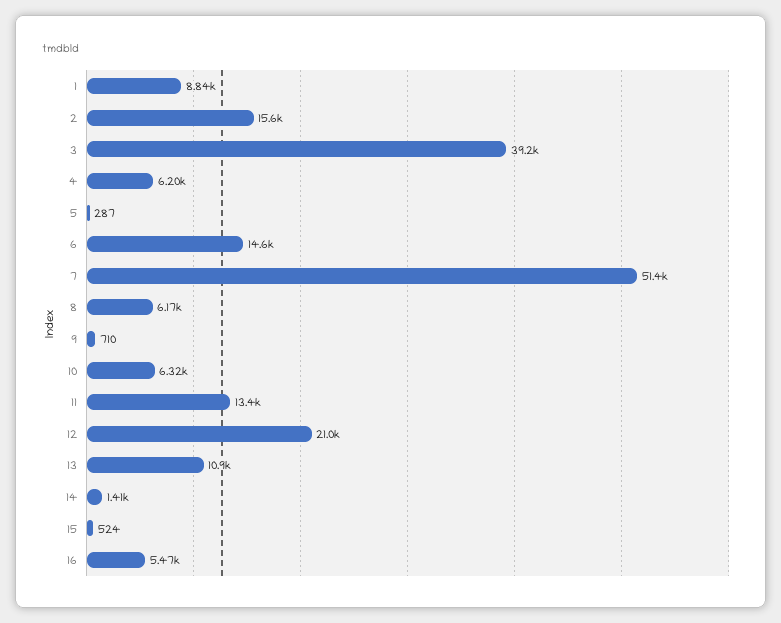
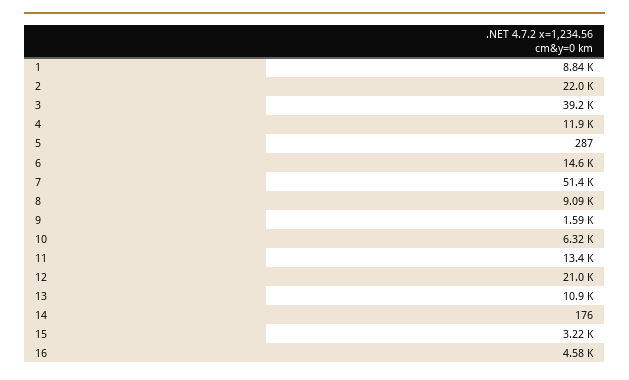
  {
    "1": 8840,
-   "2": 15600,
+   "2": 22000,
    "3": 39200,
-   "4": 6200,
+   "4": 11900,
    "5": 287,
    "6": 14600,
    "7": 51400,
-   "8": 6170,
+   "8": 9090,
-   "9": 710,
+   "9": 1590,
    "10": 6320,
    "11": 13400,
    "12": 21000,
    "13": 10900,
-   "14": 1410,
+   "14": 176,
-   "15": 524,
+   "15": 3220,
-   "16": 5470
+   "16": 4580
  }

